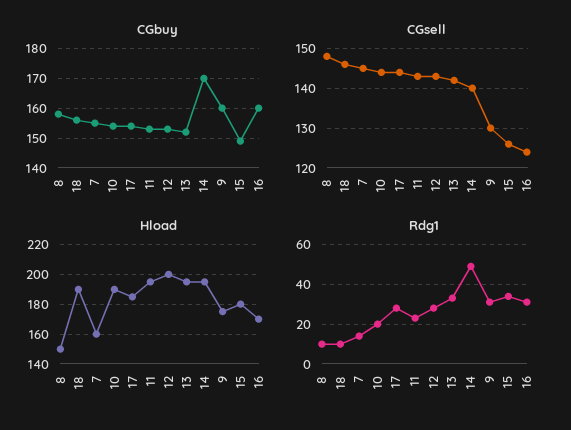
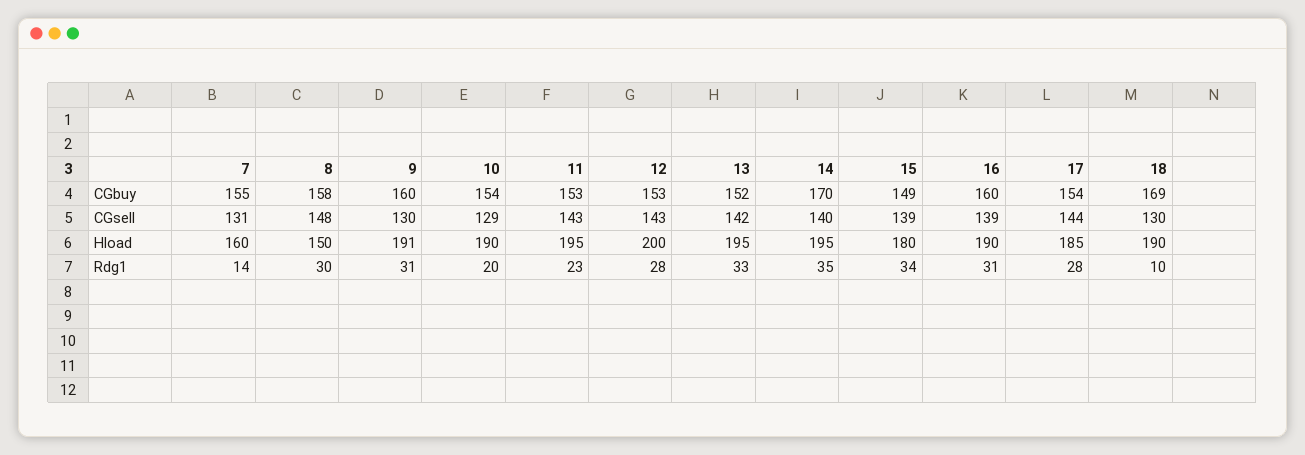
  {
    "CGbuy": {
      "8": 158,
-     "18": 155,
+     "18": 169,
      "7": 155,
      "10": 154,
      "17": 154,
      "11": 153,
      "12": 153,
      "13": 152,
      "14": 170,
      "9": 160,
      "15": 149,
      "16": 160
    },
    "CGsell": {
      "8": 148,
-     "18": 145,
+     "18": 130,
-     "7": 145,
+     "7": 131,
-     "10": 145,
+     "10": 129,
      "17": 144,
      "11": 143,
      "12": 143,
      "13": 142,
      "14": 140,
      "9": 130,
-     "15": 125,
+     "15": 139,
-     "16": 125
+     "16": 139
    },
    "Hload": {
      "8": 150,
      "18": 190,
      "7": 160,
      "10": 190,
      "17": 185,
      "11": 195,
      "12": 200,
      "13": 195,
      "14": 195,
-     "9": 175,
+     "9": 191,
      "15": 180,
-     "16": 170
+     "16": 190
    },
    "Rdg1": {
-     "8": 10,
+     "8": 30,
      "18": 10,
      "7": 14,
      "10": 20,
      "17": 28,
      "11": 23,
      "12": 28,
      "13": 33,
-     "14": 50,
+     "14": 35,
      "9": 31,
      "15": 34,
      "16": 31
    }
  }

